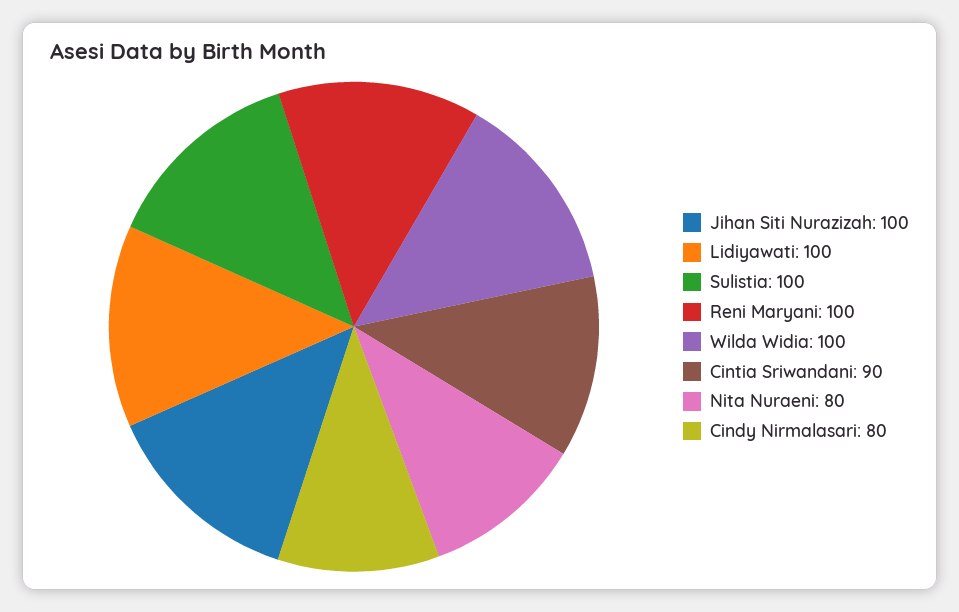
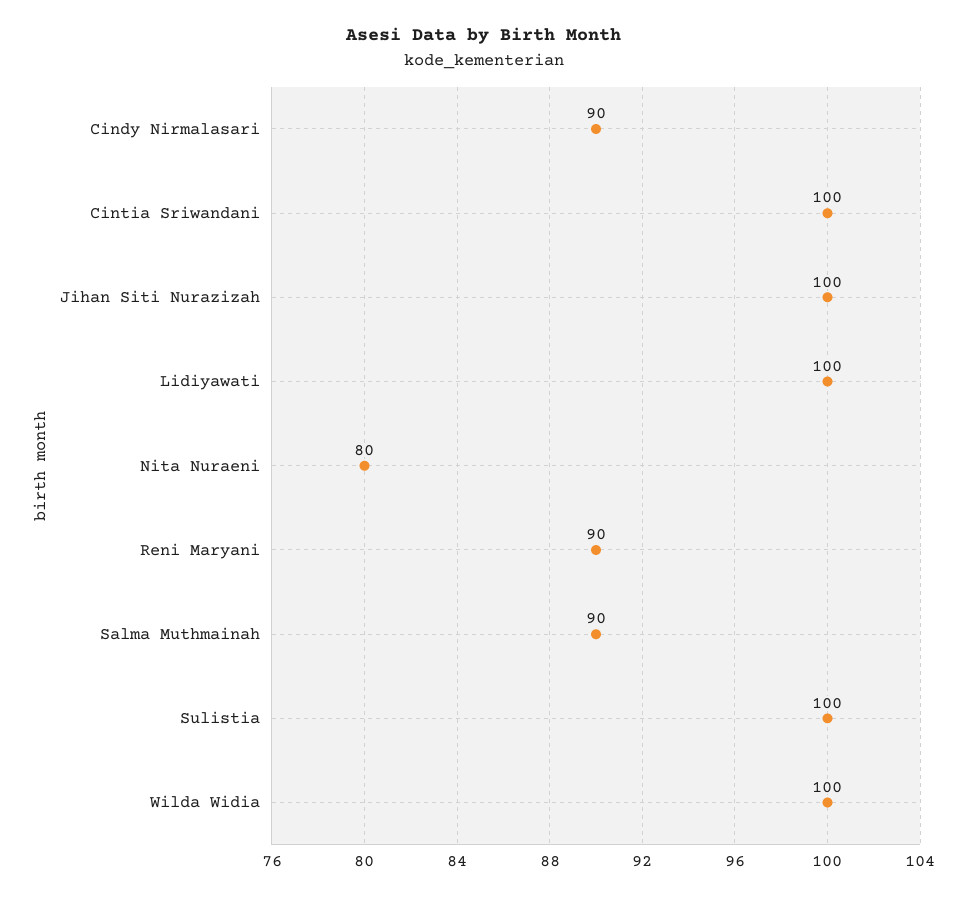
  {
    "Jihan Siti Nurazizah": 100,
    "Lidiyawati": 100,
    "Sulistia": 100,
-   "Reni Maryani": 100,
+   "Reni Maryani": 90,
    "Wilda Widia": 100,
-   "Cintia Sriwandani": 90,
+   "Cintia Sriwandani": 100,
    "Nita Nuraeni": 80,
-   "Cindy Nirmalasari": 80
+   "Cindy Nirmalasari": 90,
+   "Salma Muthmainah": 90
  }

